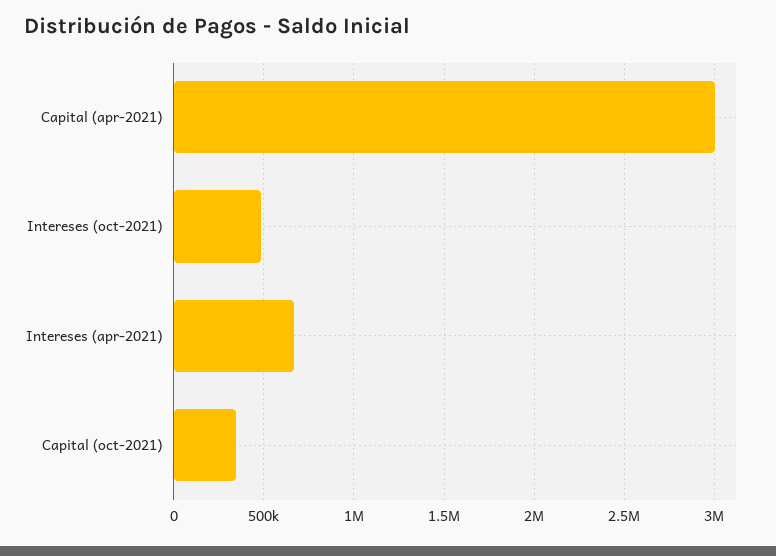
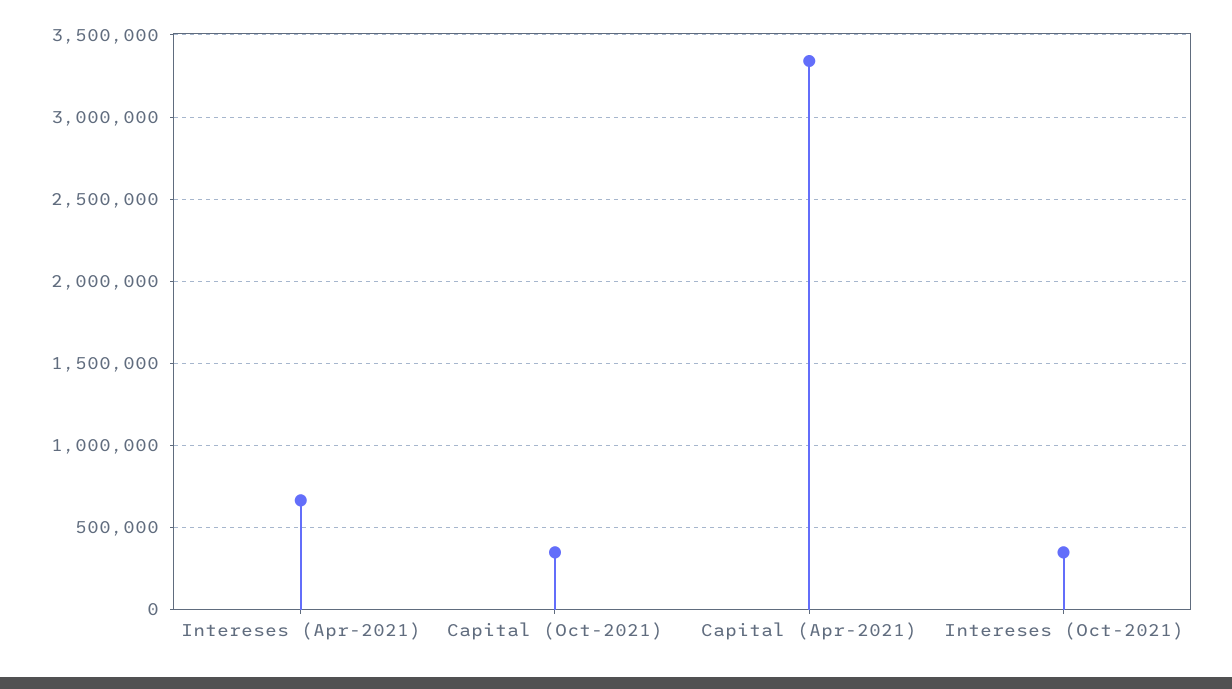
  {
-   "Capital (apr-2021)": 3000000,
+   "Capital (apr-2021)": 3350000,
-   "Intereses (oct-2021)": 500000,
+   "Intereses (oct-2021)": 350000,
    "Intereses (apr-2021)": 650000,
    "Capital (oct-2021)": 350000
  }

